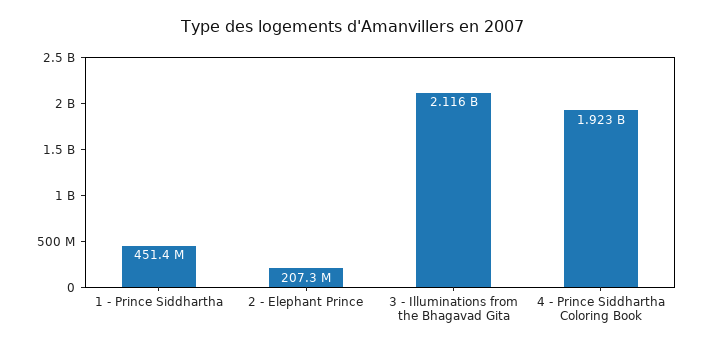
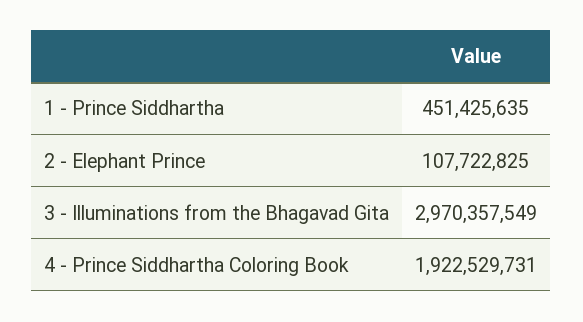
  {
    "1 - Prince Siddhartha": 451425635,
-   "2 - Elephant Prince": 207300000,
+   "2 - Elephant Prince": 107722825,
-   "3 - Illuminations from the Bhagavad Gita": 2116000000,
+   "3 - Illuminations from the Bhagavad Gita": 2970357549,
    "4 - Prince Siddhartha Coloring Book": 1922529731
  }

